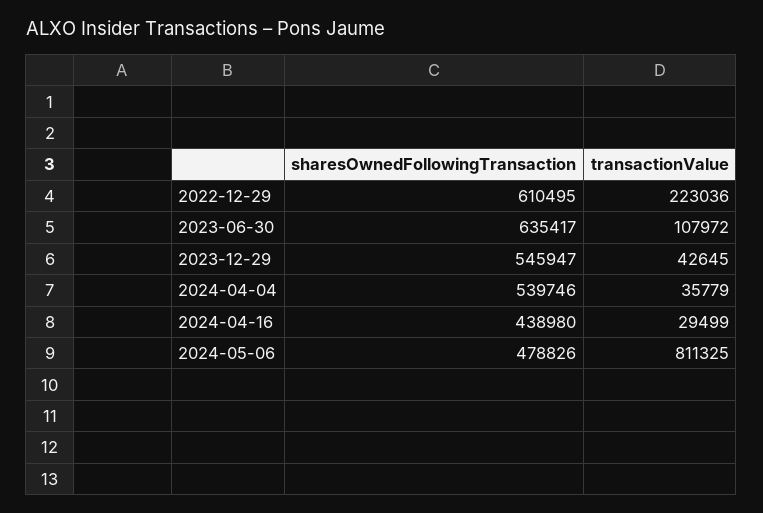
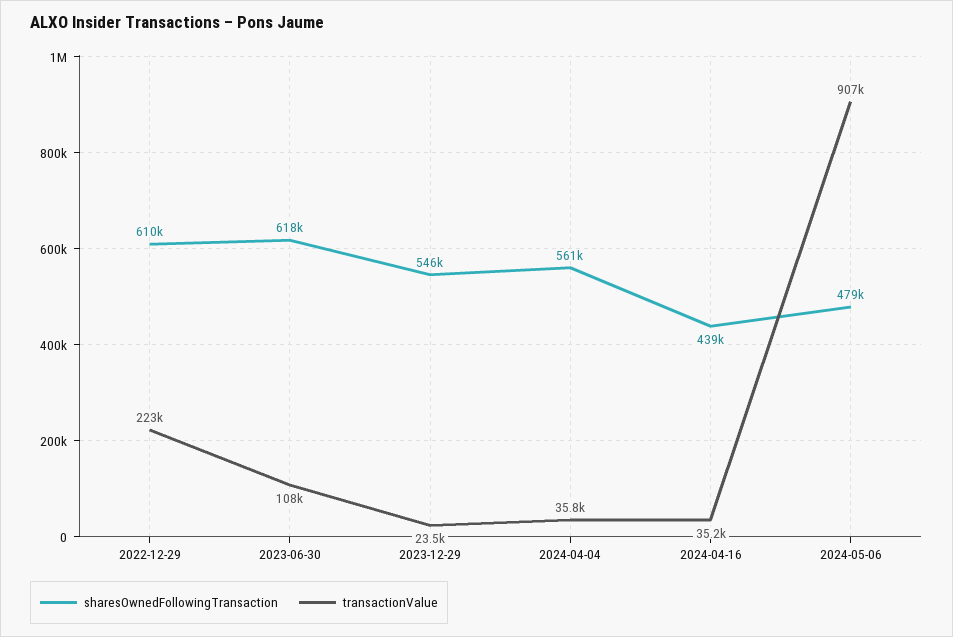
  {
    "sharesOwnedFollowingTransaction": {
      "2022-12-29": 610495,
-     "2023-06-30": 635417,
+     "2023-06-30": 618000,
      "2023-12-29": 545947,
-     "2024-04-04": 539746,
+     "2024-04-04": 561000,
      "2024-04-16": 438980,
      "2024-05-06": 478826
    },
    "transactionValue": {
      "2022-12-29": 223036,
      "2023-06-30": 107972,
-     "2023-12-29": 42645,
+     "2023-12-29": 23500,
      "2024-04-04": 35779,
-     "2024-04-16": 29499,
+     "2024-04-16": 35200,
-     "2024-05-06": 811325
+     "2024-05-06": 907000
    }
  }

